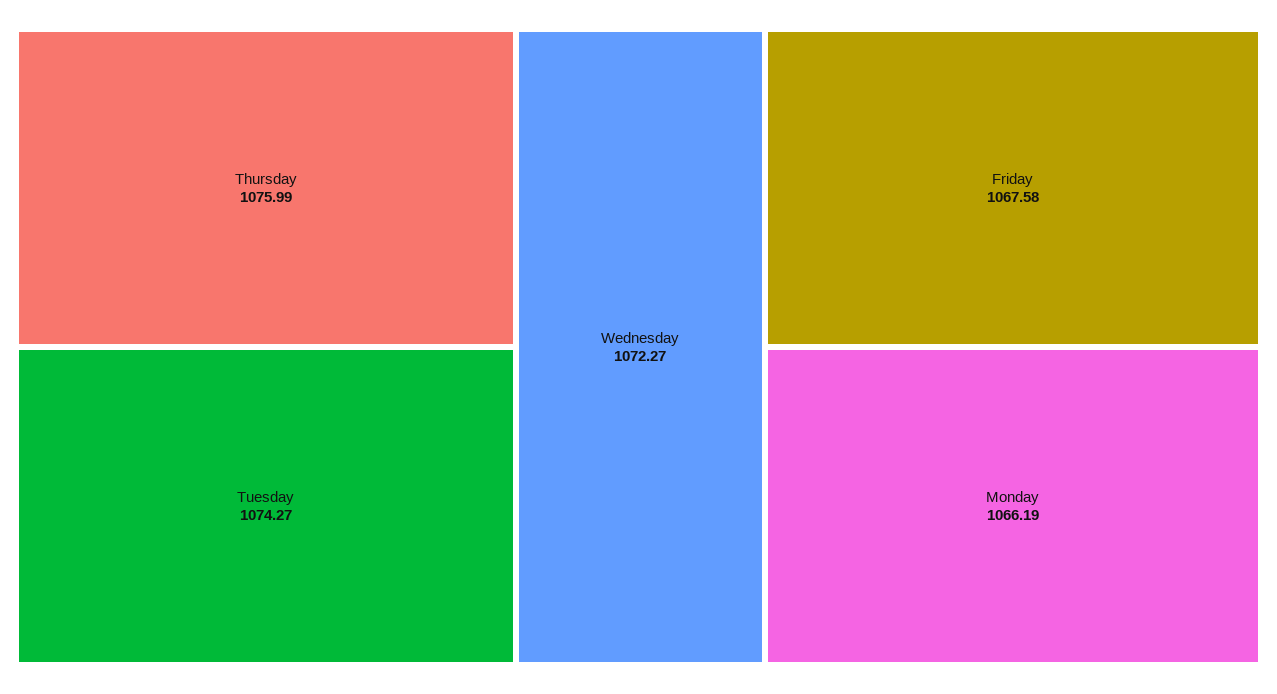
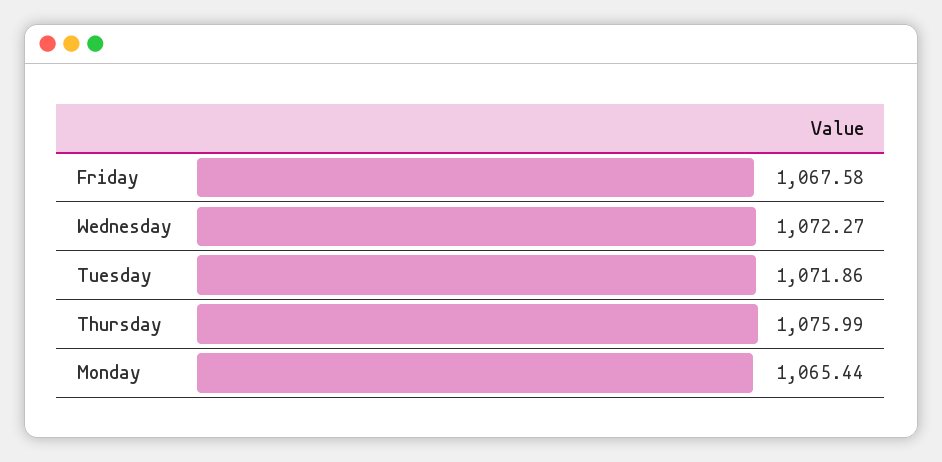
  {
    "Thursday": 1075.99,
-   "Tuesday": 1074.27,
+   "Tuesday": 1071.86,
    "Wednesday": 1072.27,
    "Friday": 1067.58,
-   "Monday": 1066.19
+   "Monday": 1065.44
  }

